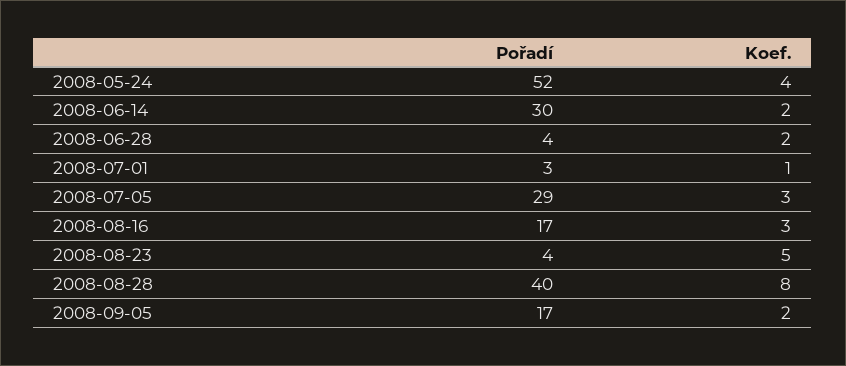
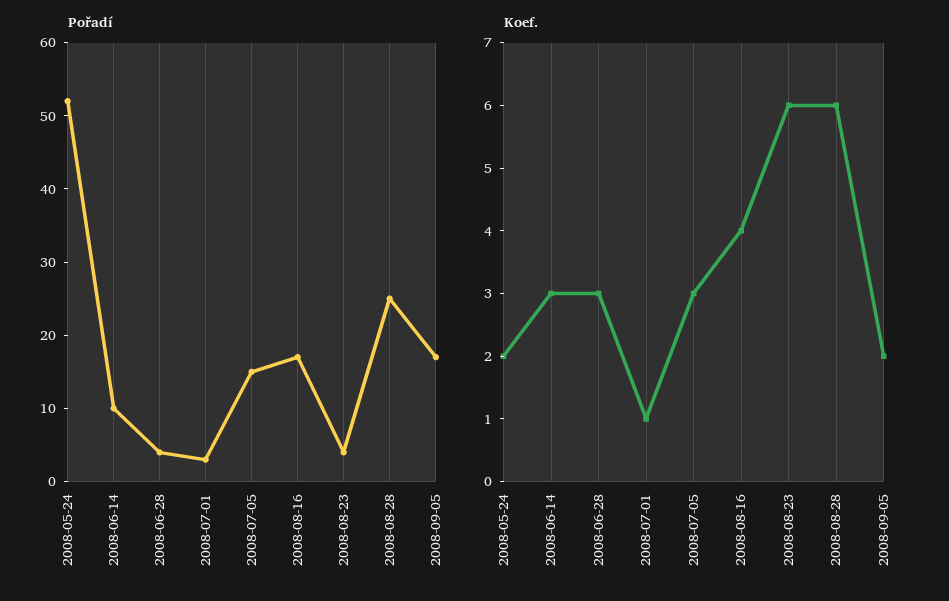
  {
    "Pořadí": {
      "2008-05-24": 52,
-     "2008-06-14": 30,
+     "2008-06-14": 10,
      "2008-06-28": 4,
      "2008-07-01": 3,
-     "2008-07-05": 29,
+     "2008-07-05": 15,
      "2008-08-16": 17,
      "2008-08-23": 4,
-     "2008-08-28": 40,
+     "2008-08-28": 25,
      "2008-09-05": 17
    },
    "Koef.": {
-     "2008-05-24": 4,
+     "2008-05-24": 2,
-     "2008-06-14": 2,
+     "2008-06-14": 3,
-     "2008-06-28": 2,
+     "2008-06-28": 3,
      "2008-07-01": 1,
      "2008-07-05": 3,
-     "2008-08-16": 3,
+     "2008-08-16": 4,
-     "2008-08-23": 5,
+     "2008-08-23": 6,
-     "2008-08-28": 8,
+     "2008-08-28": 6,
      "2008-09-05": 2
    }
  }

